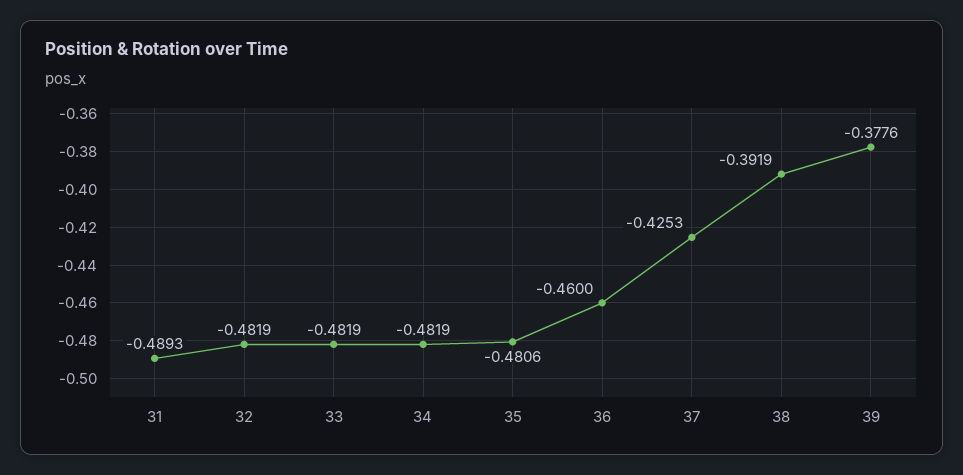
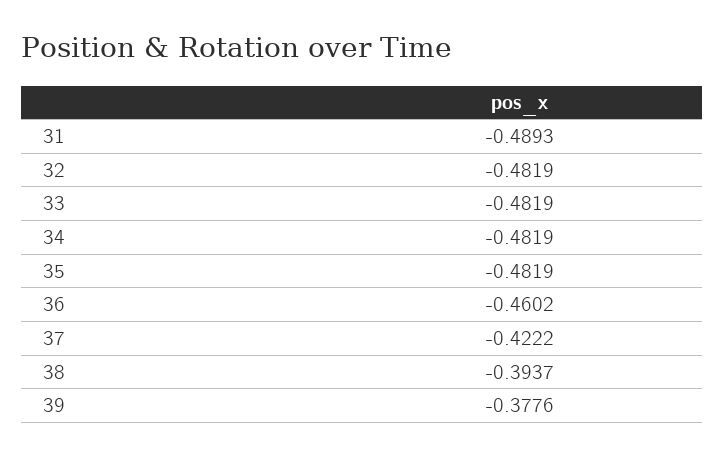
  {
    "31": -0.4893,
    "32": -0.4819,
    "33": -0.4819,
    "34": -0.4819,
-   "35": -0.4806,
+   "35": -0.4819,
-   "36": -0.46,
+   "36": -0.4602,
-   "37": -0.4253,
+   "37": -0.4222,
-   "38": -0.3919,
+   "38": -0.3937,
    "39": -0.3776
  }

